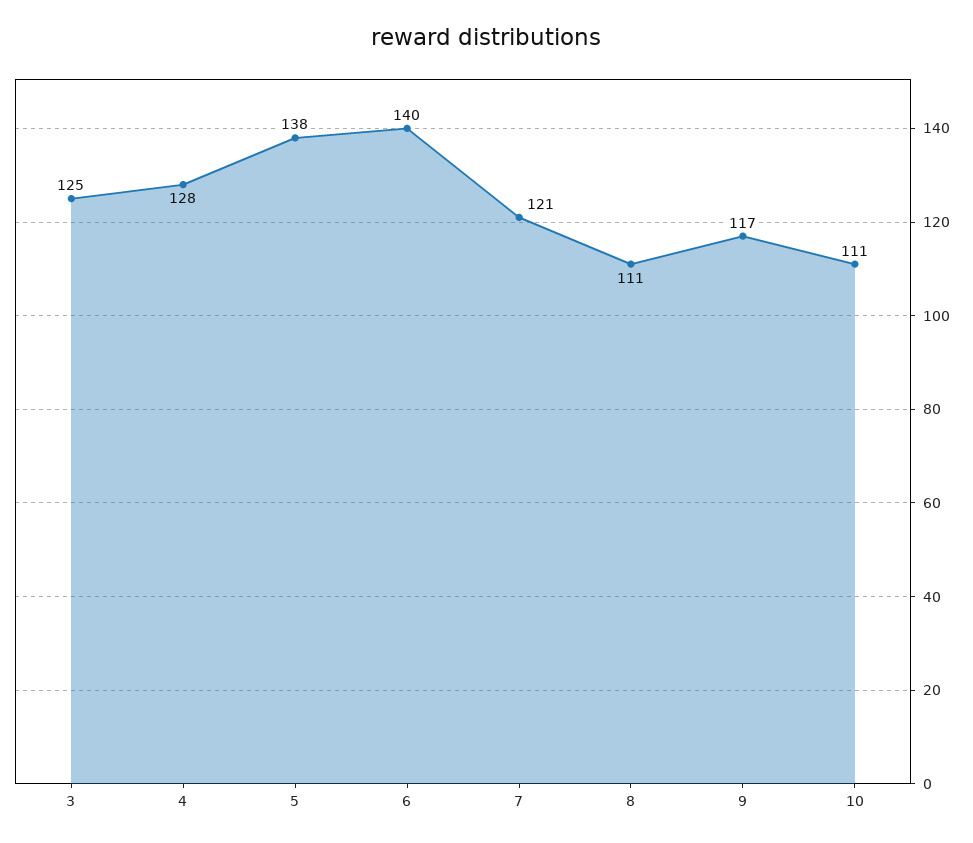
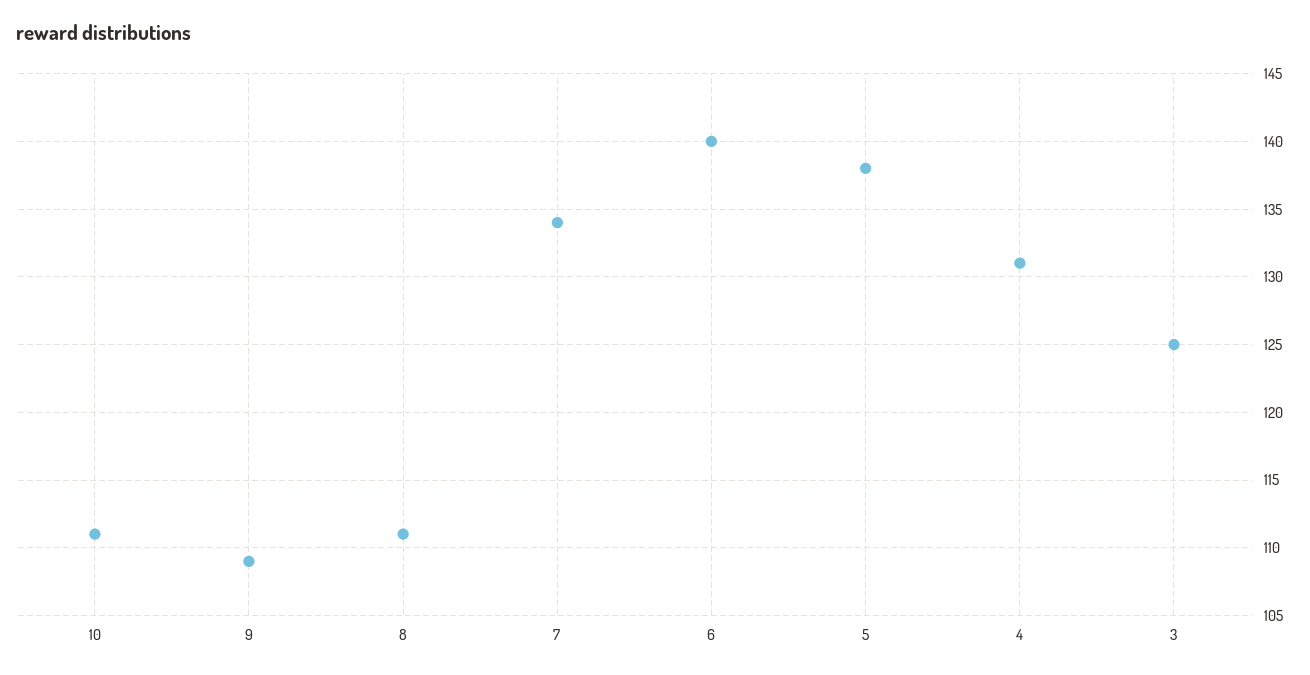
  {
    "3": 125,
-   "4": 128,
+   "4": 131,
    "5": 138,
    "6": 140,
-   "7": 121,
+   "7": 134,
    "8": 111,
-   "9": 117,
+   "9": 109,
    "10": 111
  }

